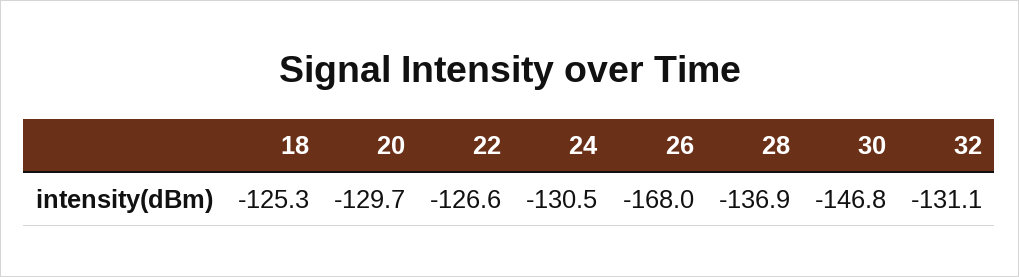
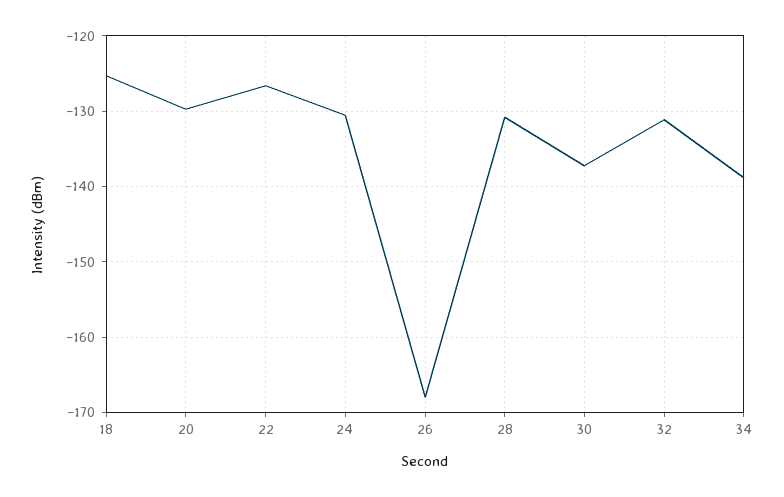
  {
    "18": -125.3,
    "20": -129.7,
    "22": -126.6,
    "24": -130.5,
    "26": -168,
-   "28": -136.9,
+   "28": -131,
-   "30": -146.8,
+   "30": -137,
-   "32": -131.1
+   "32": -131.1,
+   "34": -139
  }

